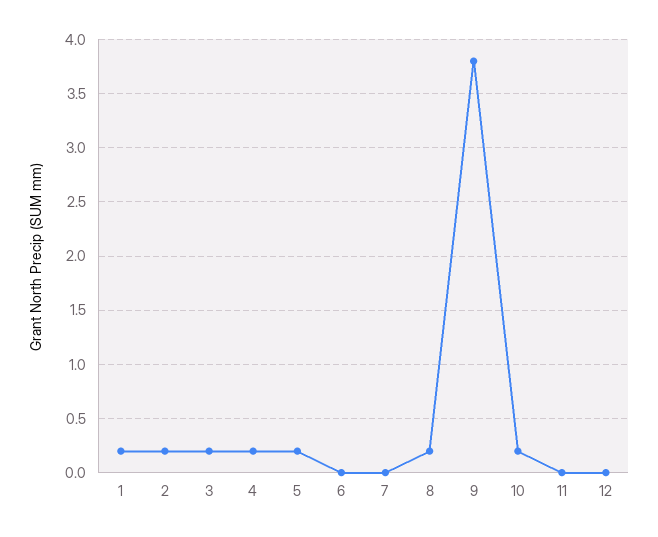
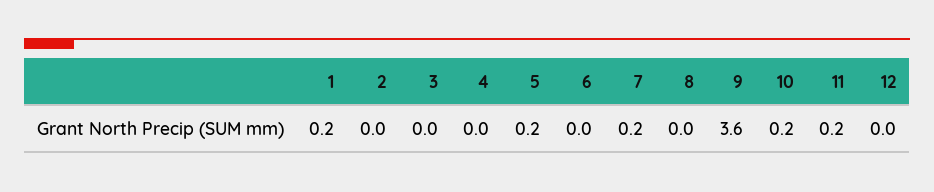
  {
    "1": 0.2,
-   "2": 0.2,
+   "2": 0,
-   "3": 0.2,
+   "3": 0,
-   "4": 0.2,
+   "4": 0,
    "5": 0.2,
    "6": 0,
-   "7": 0,
+   "7": 0.2,
-   "8": 0.2,
+   "8": 0,
-   "9": 3.8,
+   "9": 3.6,
    "10": 0.2,
-   "11": 0,
+   "11": 0.2,
    "12": 0
  }

